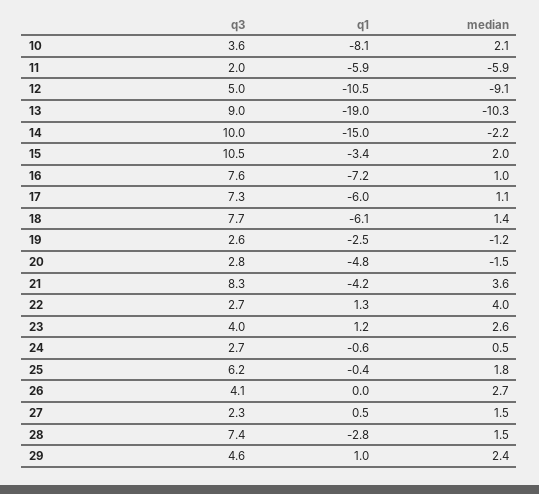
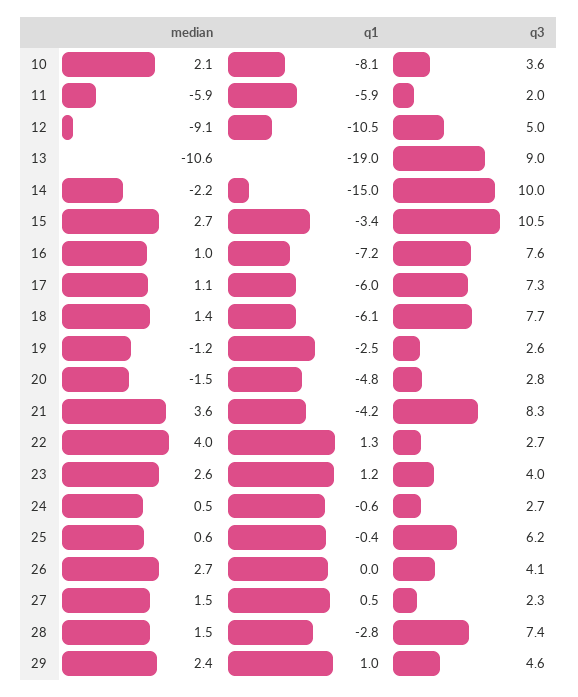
  {
    "q3": {
      "10": 3.6,
      "11": 2,
      "12": 5,
      "13": 9,
      "14": 10,
      "15": 10.5,
      "16": 7.6,
      "17": 7.3,
      "18": 7.7,
      "19": 2.6,
      "20": 2.8,
      "21": 8.3,
      "22": 2.7,
      "23": 4,
      "24": 2.7,
      "25": 6.2,
      "26": 4.1,
      "27": 2.3,
      "28": 7.4,
      "29": 4.6
    },
    "q1": {
      "10": -8.1,
      "11": -5.9,
      "12": -10.5,
      "13": -19,
      "14": -15,
      "15": -3.4,
      "16": -7.2,
      "17": -6,
      "18": -6.1,
      "19": -2.5,
      "20": -4.8,
      "21": -4.2,
      "22": 1.3,
      "23": 1.2,
      "24": -0.6,
      "25": -0.4,
      "26": 0,
      "27": 0.5,
      "28": -2.8,
      "29": 1
    },
    "median": {
      "10": 2.1,
      "11": -5.9,
      "12": -9.1,
-     "13": -10.3,
+     "13": -10.6,
      "14": -2.2,
-     "15": 2,
+     "15": 2.7,
      "16": 1,
      "17": 1.1,
      "18": 1.4,
      "19": -1.2,
      "20": -1.5,
      "21": 3.6,
      "22": 4,
      "23": 2.6,
      "24": 0.5,
-     "25": 1.8,
+     "25": 0.6,
      "26": 2.7,
      "27": 1.5,
      "28": 1.5,
      "29": 2.4
    }
  }

